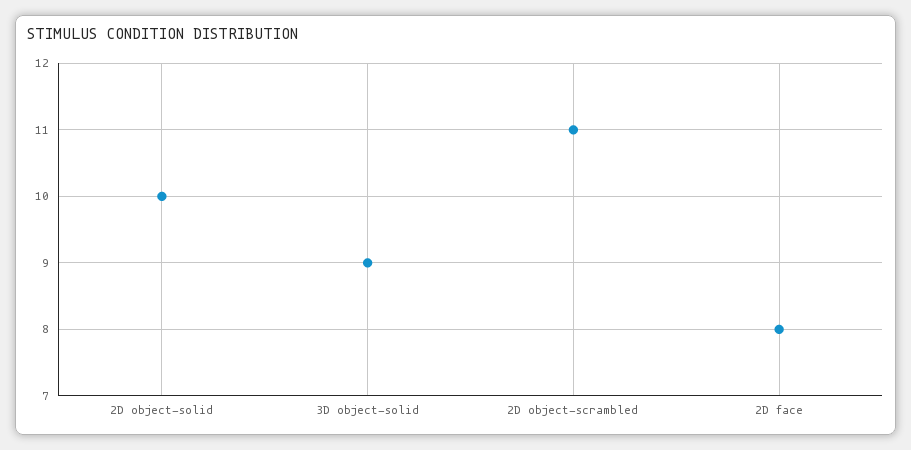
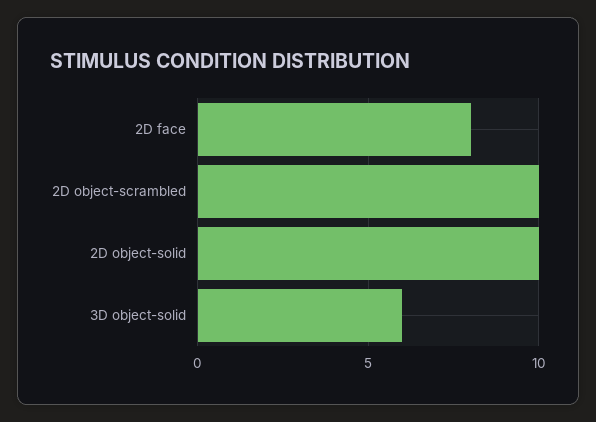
  {
    "2D object-solid": 10,
-   "3D object-solid": 9,
+   "3D object-solid": 6,
-   "2D object-scrambled": 11,
+   "2D object-scrambled": 10,
    "2D face": 8
  }

